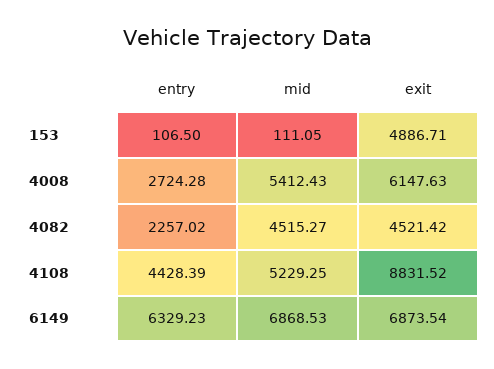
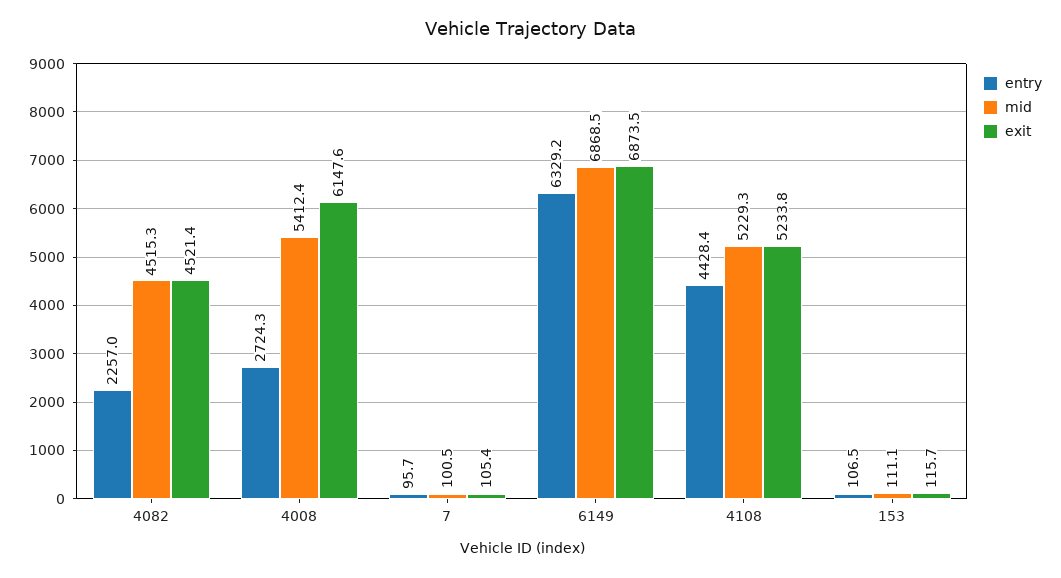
  {
    "entry": {
      "153": 106.5,
      "4008": 2724.28,
      "4082": 2257.02,
      "4108": 4428.39,
-     "6149": 6329.23
+     "6149": 6329.23,
+     "7": 95.7
    },
    "mid": {
      "153": 111.05,
      "4008": 5412.43,
      "4082": 4515.27,
      "4108": 5229.25,
-     "6149": 6868.53
+     "6149": 6868.53,
+     "7": 100.5
    },
    "exit": {
-     "153": 4886.71,
+     "153": 115.7,
      "4008": 6147.63,
      "4082": 4521.42,
-     "4108": 8831.52,
+     "4108": 5233.8,
-     "6149": 6873.54
+     "6149": 6873.54,
+     "7": 105.4
    }
  }

